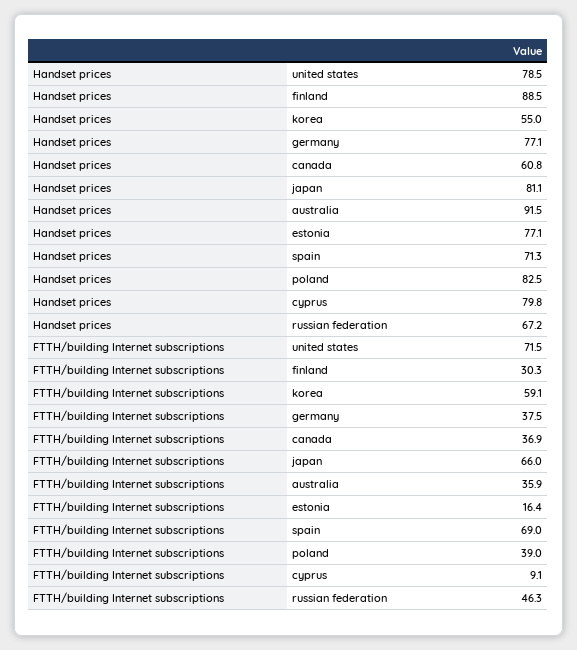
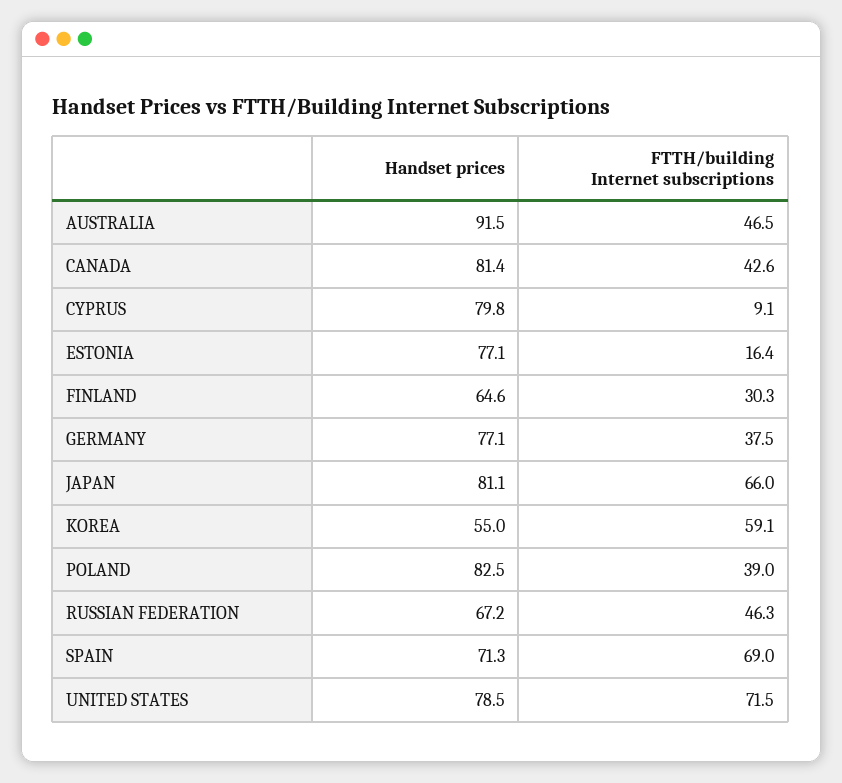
  {
    "Handset prices": {
      "united states": 78.5,
-     "finland": 88.5,
+     "finland": 64.6,
      "korea": 55,
      "germany": 77.1,
-     "canada": 60.8,
+     "canada": 81.4,
      "japan": 81.1,
      "australia": 91.5,
      "estonia": 77.1,
      "spain": 71.3,
      "poland": 82.5,
      "cyprus": 79.8,
      "russian federation": 67.2
    },
    "FTTH/building Internet subscriptions": {
      "united states": 71.5,
      "finland": 30.3,
      "korea": 59.1,
      "germany": 37.5,
-     "canada": 36.9,
+     "canada": 42.6,
      "japan": 66,
-     "australia": 35.9,
+     "australia": 46.5,
      "estonia": 16.4,
      "spain": 69,
      "poland": 39,
      "cyprus": 9.1,
      "russian federation": 46.3
    }
  }

